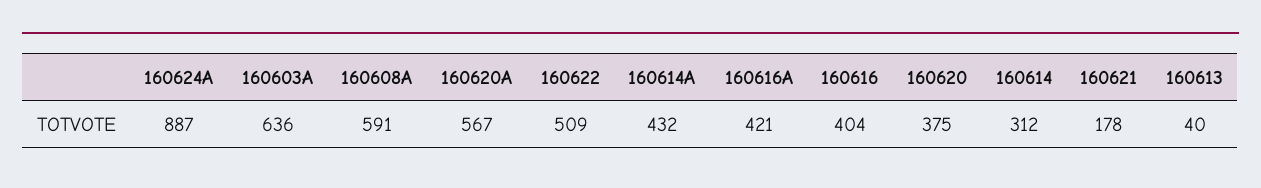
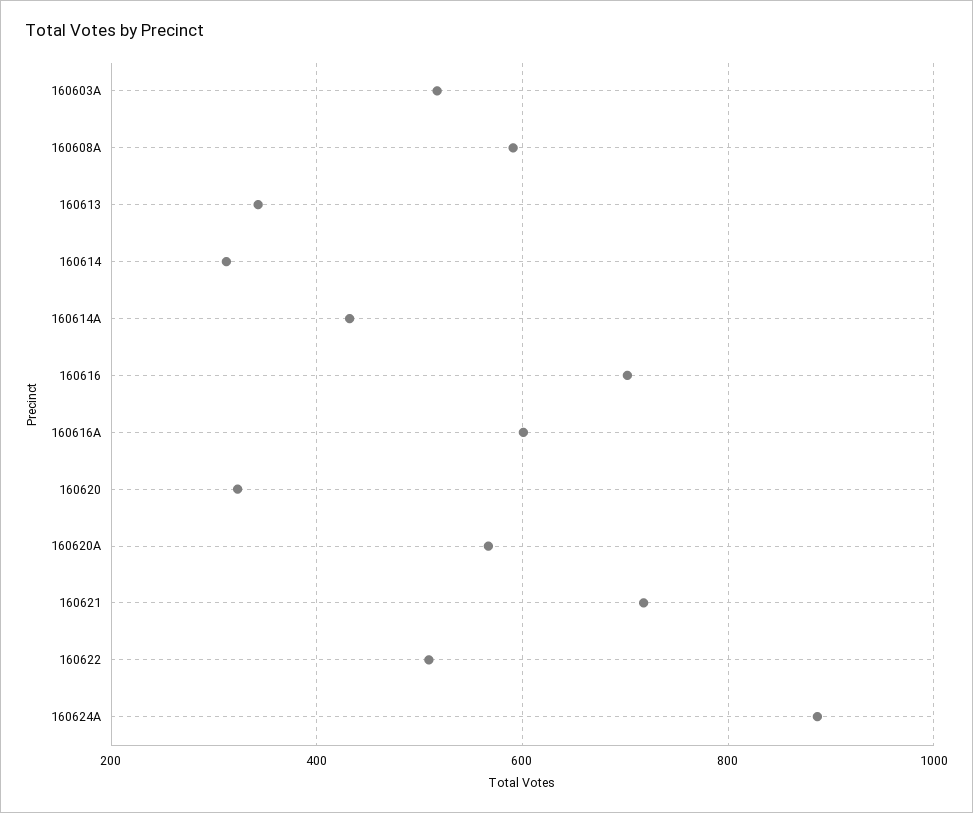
  {
    "160624A": 887,
-   "160603A": 636,
+   "160603A": 520,
    "160608A": 591,
    "160620A": 567,
    "160622": 509,
    "160614A": 432,
-   "160616A": 421,
+   "160616A": 600,
-   "160616": 404,
+   "160616": 700,
-   "160620": 375,
+   "160620": 320,
    "160614": 312,
-   "160621": 178,
+   "160621": 720,
-   "160613": 40
+   "160613": 340
  }

